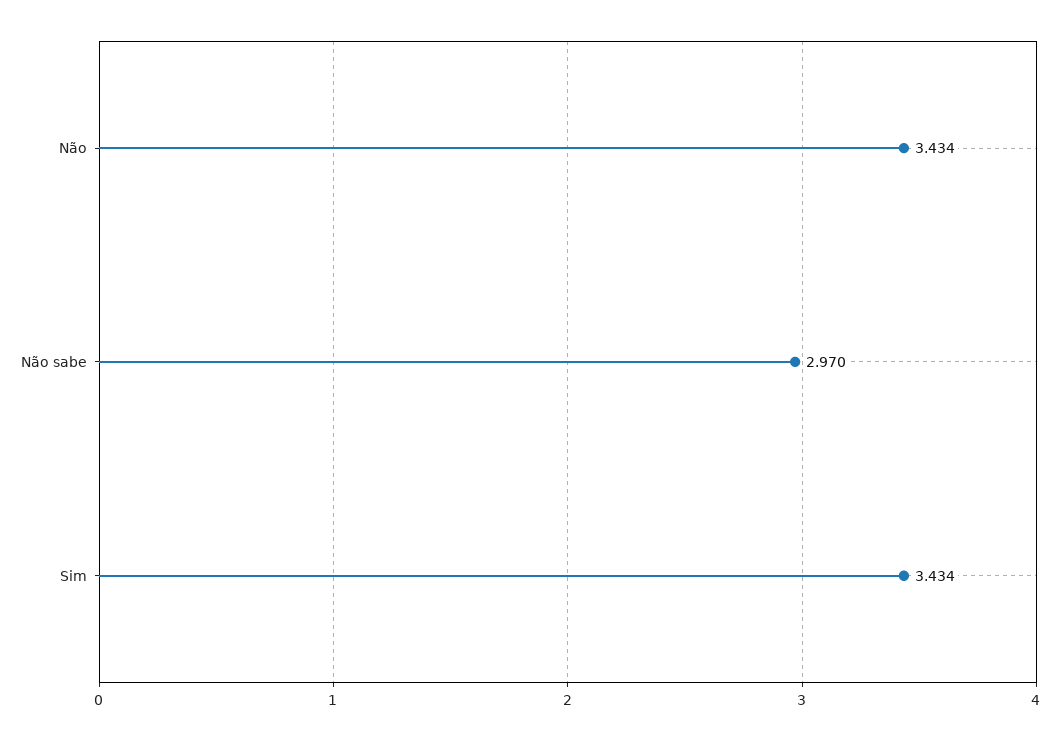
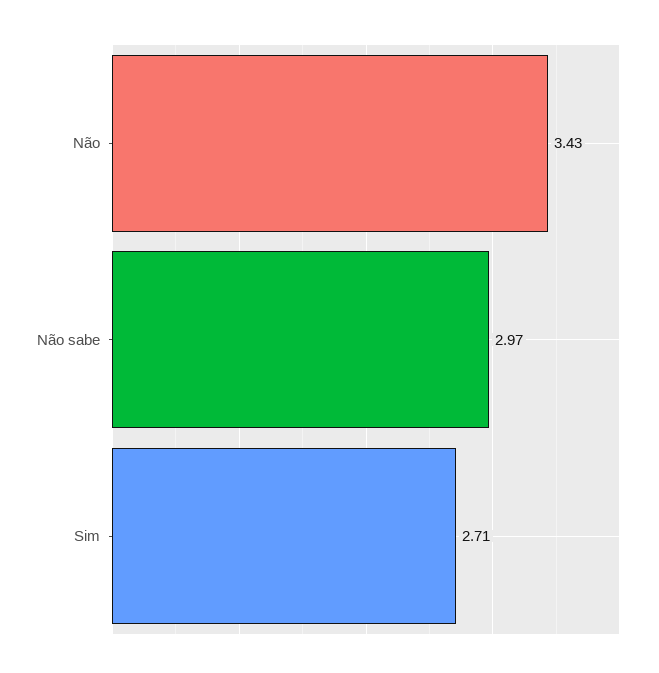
  {
    "Não": 3.434,
    "Não sabe": 2.97,
-   "Sim": 3.434
+   "Sim": 2.71
  }

